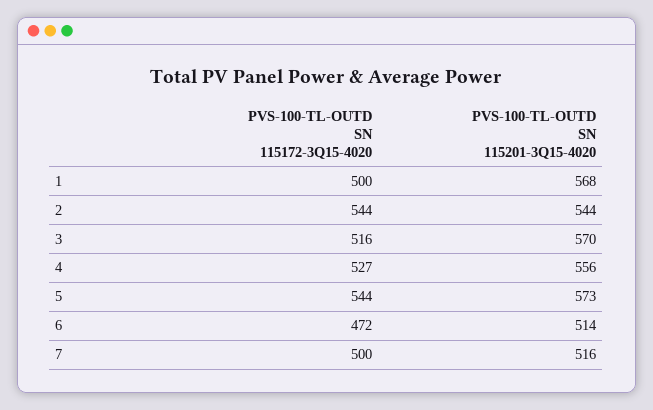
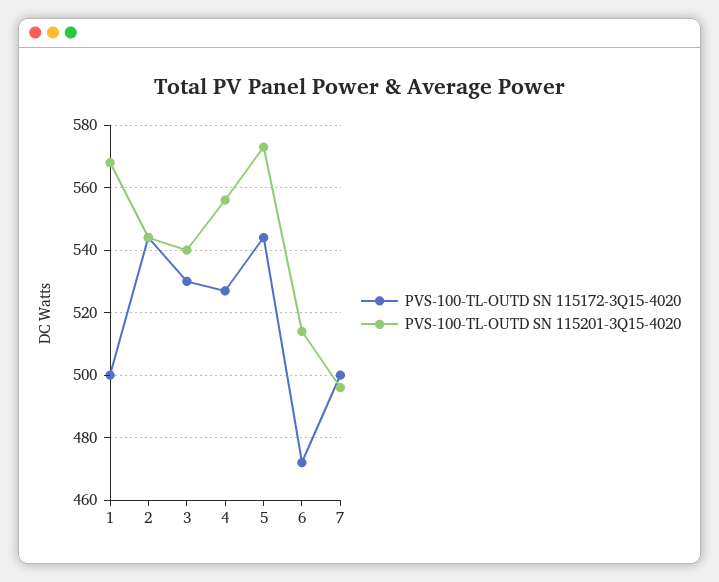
  {
    "PVS-100-TL-OUTD SN 115172-3Q15-4020": {
      "1": 500,
      "2": 544,
-     "3": 516,
+     "3": 530,
      "4": 527,
      "5": 544,
      "6": 472,
      "7": 500
    },
    "PVS-100-TL-OUTD SN 115201-3Q15-4020": {
      "1": 568,
      "2": 544,
-     "3": 570,
+     "3": 540,
      "4": 556,
      "5": 573,
      "6": 514,
-     "7": 516
+     "7": 495
    }
  }

